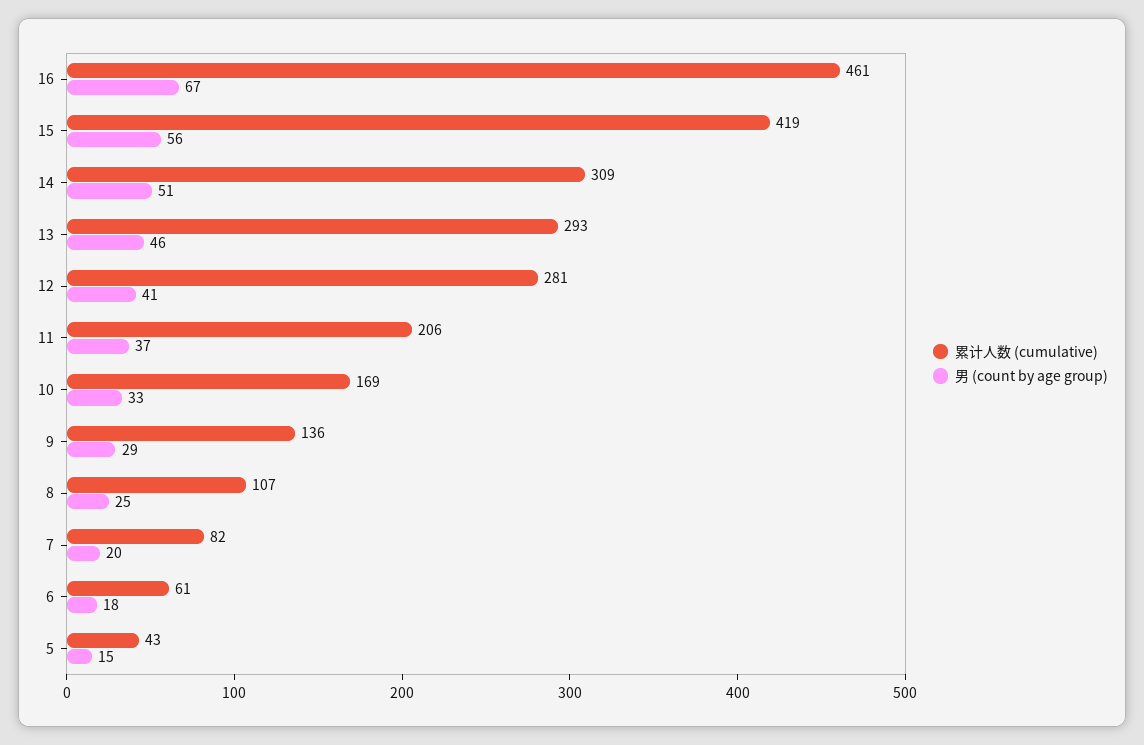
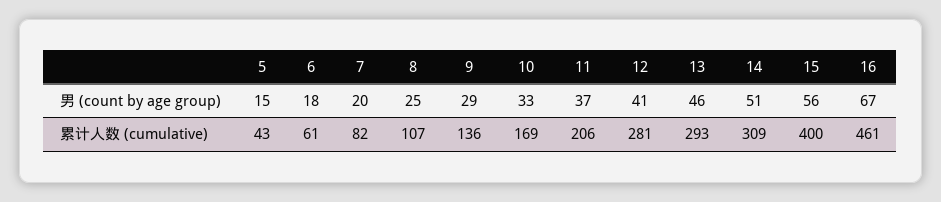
  {
    "累计人数 (cumulative)": {
      "16": 461,
-     "15": 419,
+     "15": 400,
      "14": 309,
      "13": 293,
      "12": 281,
      "11": 206,
      "10": 169,
      "9": 136,
      "8": 107,
      "7": 82,
      "6": 61,
      "5": 43
    },
    "男 (count by age group)": {
      "16": 67,
      "15": 56,
      "14": 51,
      "13": 46,
      "12": 41,
      "11": 37,
      "10": 33,
      "9": 29,
      "8": 25,
      "7": 20,
      "6": 18,
      "5": 15
    }
  }

